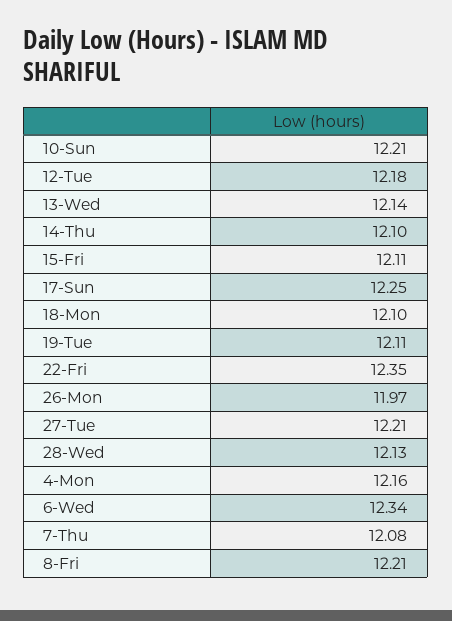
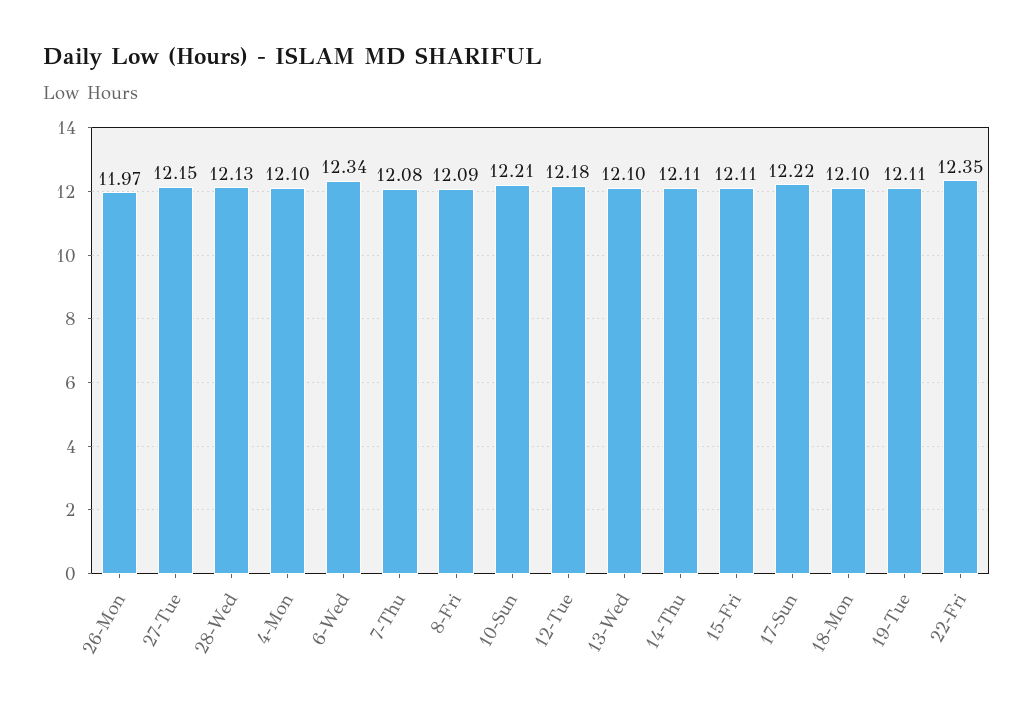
  {
    "10-Sun": 12.21,
    "12-Tue": 12.18,
-   "13-Wed": 12.14,
+   "13-Wed": 12.1,
-   "14-Thu": 12.1,
+   "14-Thu": 12.11,
    "15-Fri": 12.11,
-   "17-Sun": 12.25,
+   "17-Sun": 12.22,
    "18-Mon": 12.1,
    "19-Tue": 12.11,
    "22-Fri": 12.35,
    "26-Mon": 11.97,
-   "27-Tue": 12.21,
+   "27-Tue": 12.15,
    "28-Wed": 12.13,
-   "4-Mon": 12.16,
+   "4-Mon": 12.1,
    "6-Wed": 12.34,
    "7-Thu": 12.08,
-   "8-Fri": 12.21
+   "8-Fri": 12.09
  }

